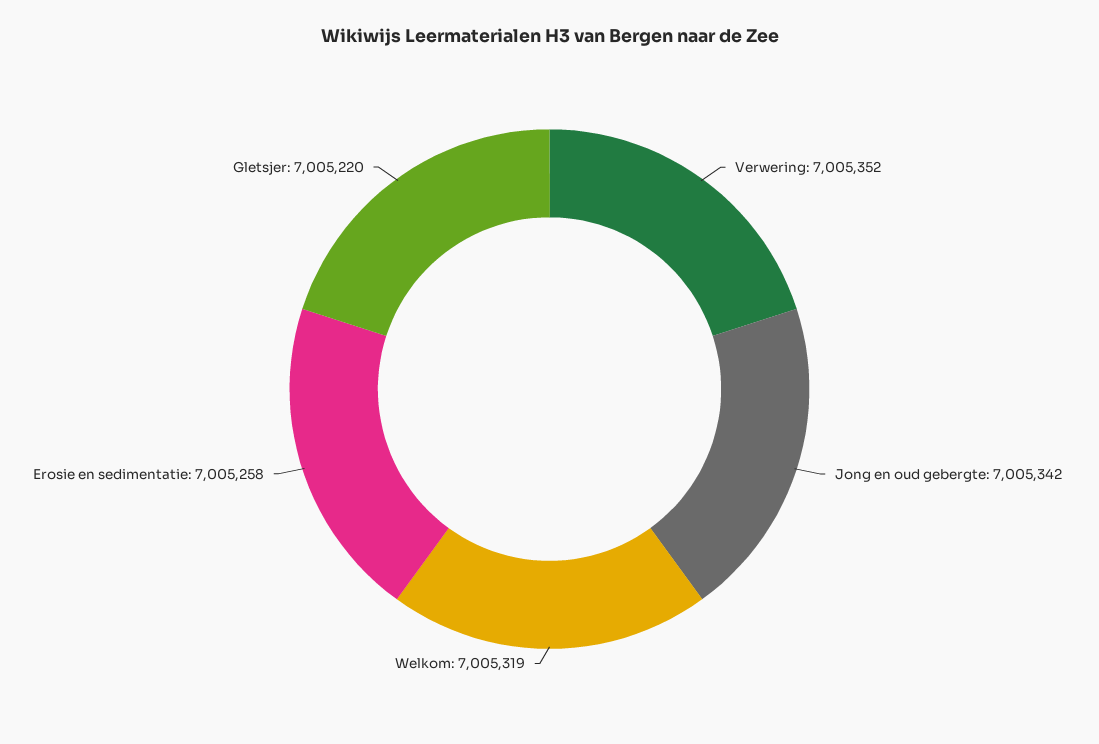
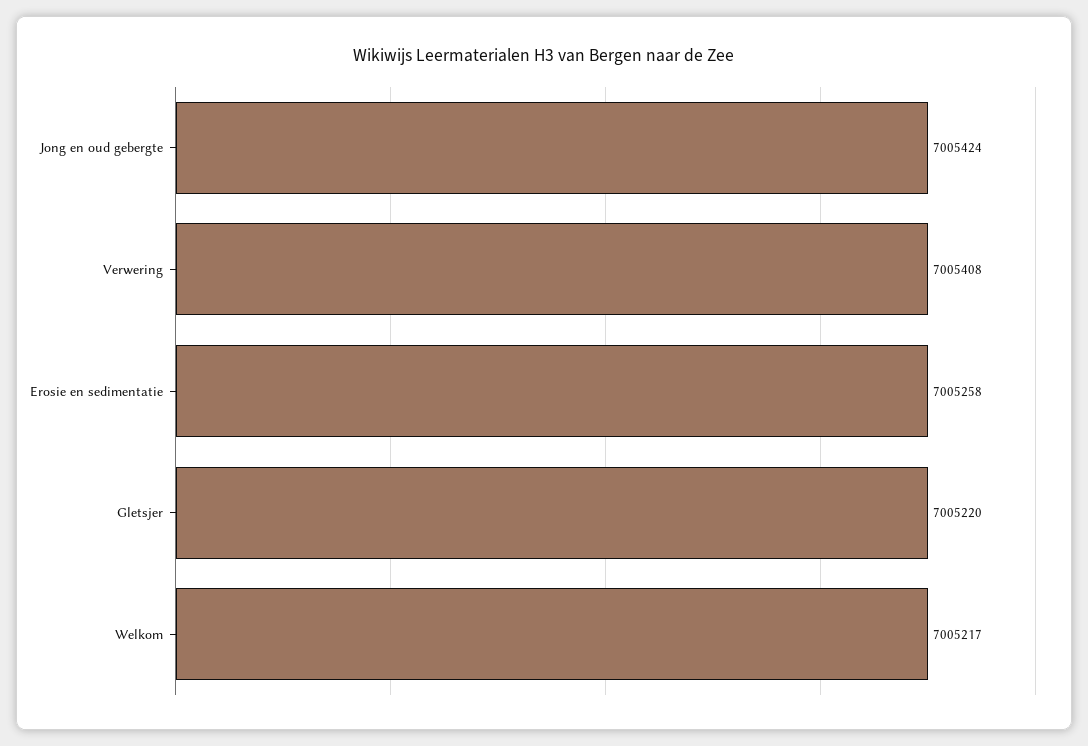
  {
-   "Verwering": 7005352,
+   "Verwering": 7005408,
-   "Jong en oud gebergte": 7005342,
+   "Jong en oud gebergte": 7005424,
-   "Welkom": 7005319,
+   "Welkom": 7005217,
    "Erosie en sedimentatie": 7005258,
    "Gletsjer": 7005220
  }

